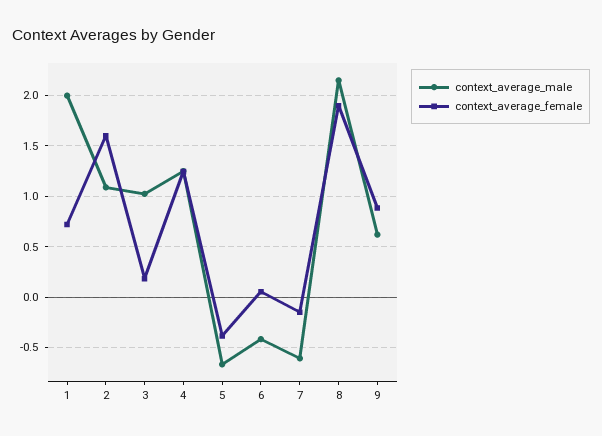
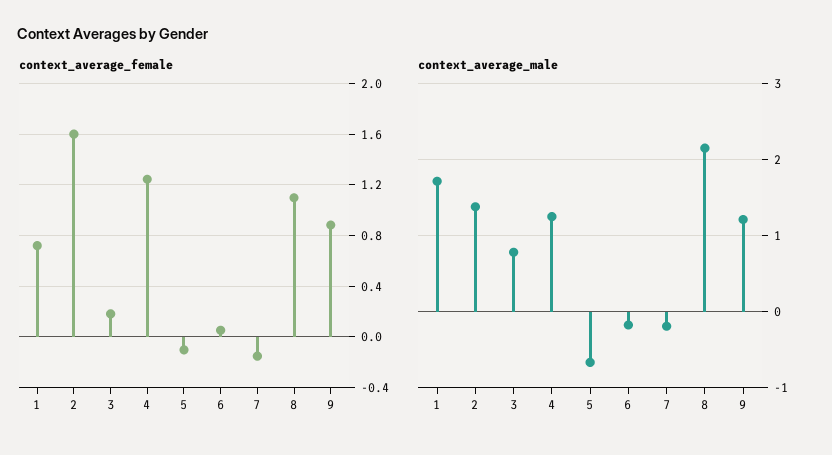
  {
    "context_average_male": {
-     "1": 2,
+     "1": 1.7,
-     "2": 1.1,
+     "2": 1.4,
-     "3": 1,
+     "3": 0.8,
      "4": 1.2,
      "5": -0.7,
-     "6": -0.4,
+     "6": -0.2,
-     "7": -0.6,
+     "7": -0.2,
      "8": 2.2,
-     "9": 0.6
+     "9": 1.2
    },
    "context_average_female": {
      "1": 0.7,
      "2": 1.6,
      "3": 0.2,
      "4": 1.25,
-     "5": -0.4,
+     "5": -0.1,
      "6": 0.05,
      "7": -0.15,
-     "8": 1.9,
+     "8": 1.1,
      "9": 0.9
    }
  }

